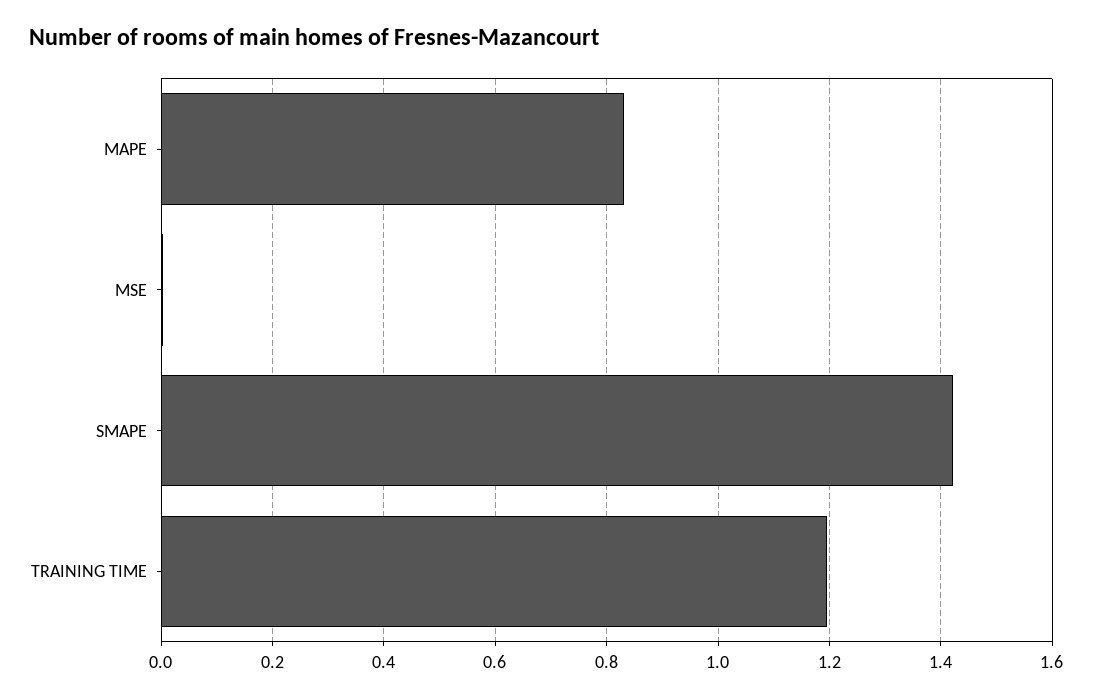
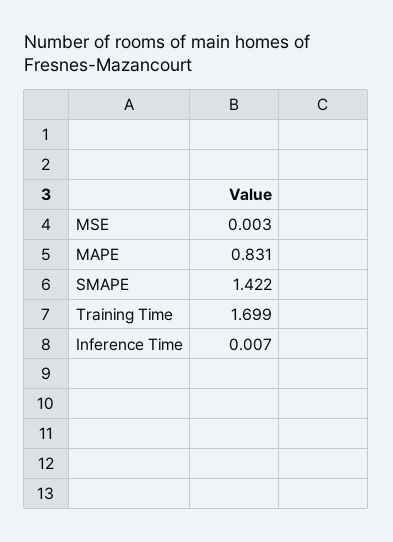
  {
    "MAPE": 0.831,
    "MSE": 0.003,
    "SMAPE": 1.422,
-   "TRAINING TIME": 1.2
+   "TRAINING TIME": 1.699,
+   "Inference Time": 0.007
  }

